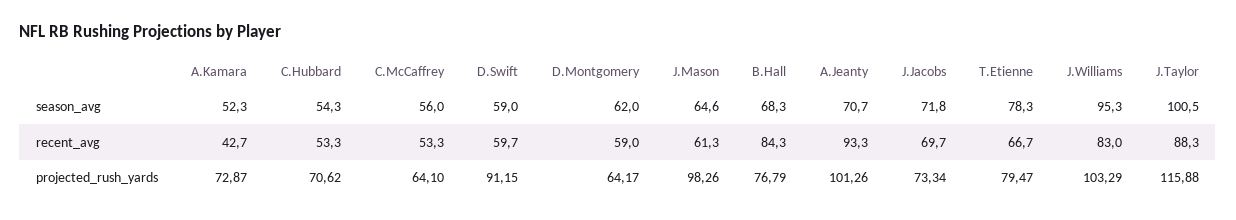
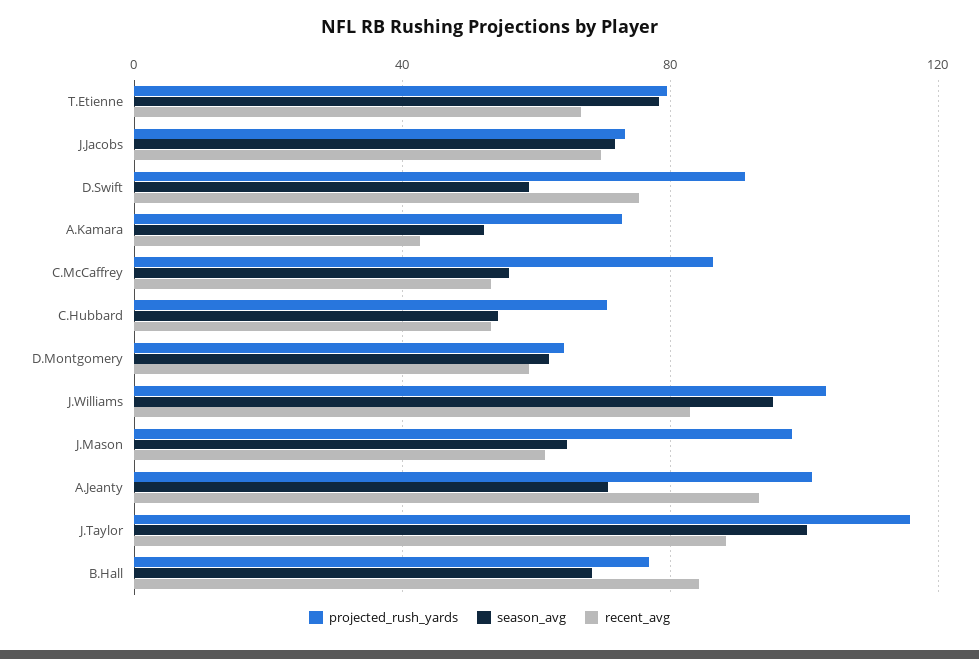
  {
    "season_avg": {
      "A.Kamara": 52.3,
      "C.Hubbard": 54.3,
      "C.McCaffrey": 56,
      "D.Swift": 59,
      "D.Montgomery": 62,
      "J.Mason": 64.6,
      "B.Hall": 68.3,
      "A.Jeanty": 70.7,
      "J.Jacobs": 71.8,
      "T.Etienne": 78.3,
      "J.Williams": 95.3,
      "J.Taylor": 100.5
    },
    "recent_avg": {
      "A.Kamara": 42.7,
      "C.Hubbard": 53.3,
      "C.McCaffrey": 53.3,
-     "D.Swift": 59.7,
+     "D.Swift": 75,
      "D.Montgomery": 59,
      "J.Mason": 61.3,
      "B.Hall": 84.3,
      "A.Jeanty": 93.3,
      "J.Jacobs": 69.7,
      "T.Etienne": 66.7,
      "J.Williams": 83,
      "J.Taylor": 88.3
    },
    "projected_rush_yards": {
      "A.Kamara": 72.87,
      "C.Hubbard": 70.62,
-     "C.McCaffrey": 64.1,
+     "C.McCaffrey": 85,
      "D.Swift": 91.15,
      "D.Montgomery": 64.17,
      "J.Mason": 98.26,
      "B.Hall": 76.79,
      "A.Jeanty": 101.26,
      "J.Jacobs": 73.34,
      "T.Etienne": 79.47,
      "J.Williams": 103.29,
      "J.Taylor": 115.88
    }
  }

